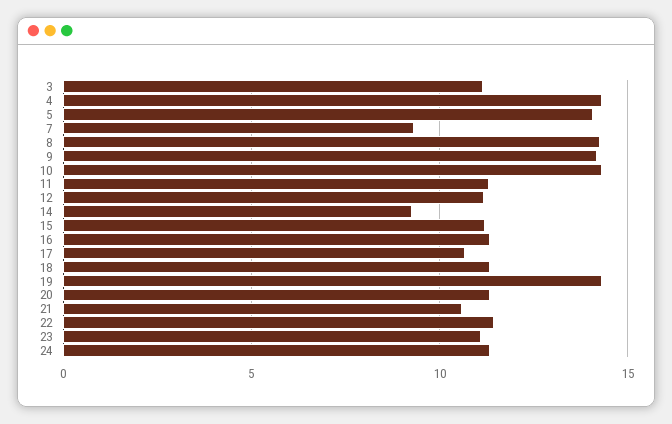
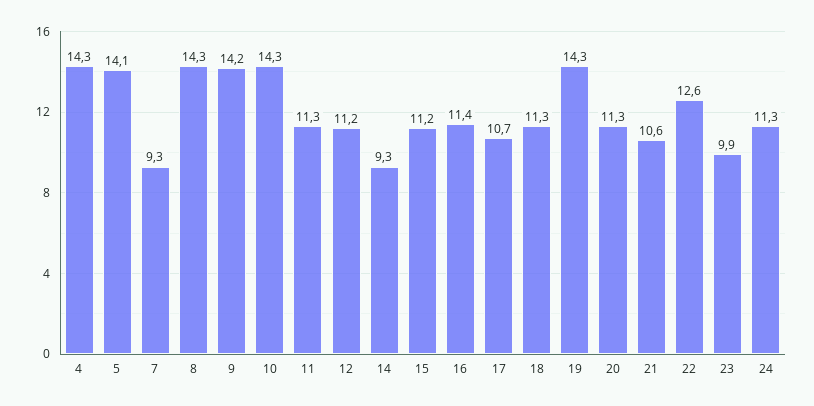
  {
-   "3": 11,
    "4": 14.3,
    "5": 14.1,
    "7": 9.3,
    "8": 14.3,
    "9": 14.2,
    "10": 14.3,
    "11": 11.3,
    "12": 11.2,
    "14": 9.3,
    "15": 11.2,
    "16": 11.4,
    "17": 10.7,
    "18": 11.3,
    "19": 14.3,
    "20": 11.3,
    "21": 10.6,
-   "22": 11.5,
+   "22": 12.6,
-   "23": 11,
+   "23": 9.9,
    "24": 11.3
  }

